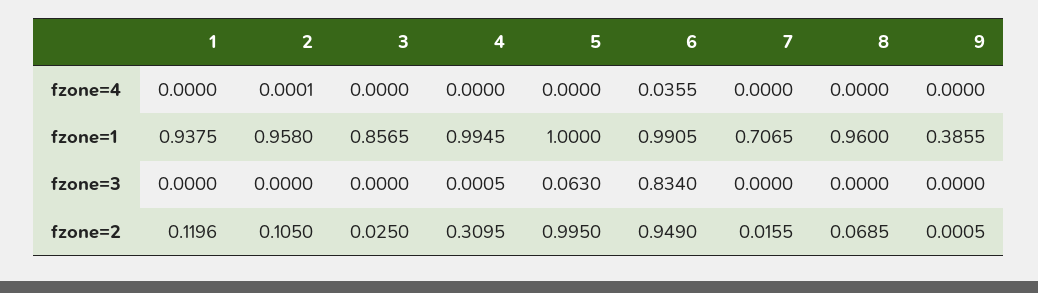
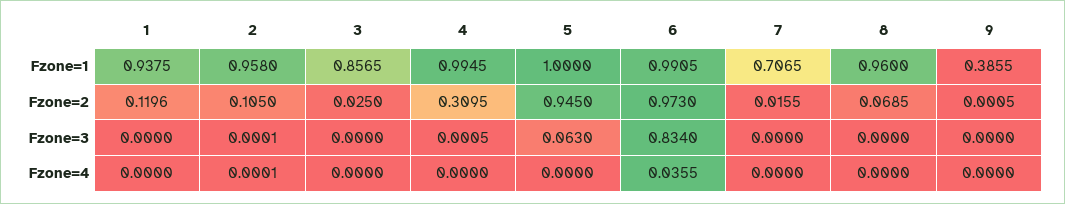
  {
    "1": {
      "fzone=4": 0,
      "fzone=1": 0.9375,
      "fzone=3": 0,
      "fzone=2": 0.1196
    },
    "2": {
      "fzone=4": 0.0001,
      "fzone=1": 0.958,
-     "fzone=3": 0,
+     "fzone=3": 0.0001,
      "fzone=2": 0.105
    },
    "3": {
      "fzone=4": 0,
      "fzone=1": 0.8565,
      "fzone=3": 0,
      "fzone=2": 0.025
    },
    "4": {
      "fzone=4": 0,
      "fzone=1": 0.9945,
      "fzone=3": 0.0005,
      "fzone=2": 0.3095
    },
    "5": {
      "fzone=4": 0,
      "fzone=1": 1,
      "fzone=3": 0.063,
-     "fzone=2": 0.995
+     "fzone=2": 0.945
    },
    "6": {
      "fzone=4": 0.0355,
      "fzone=1": 0.9905,
      "fzone=3": 0.834,
-     "fzone=2": 0.949
+     "fzone=2": 0.973
    },
    "7": {
      "fzone=4": 0,
      "fzone=1": 0.7065,
      "fzone=3": 0,
      "fzone=2": 0.0155
    },
    "8": {
      "fzone=4": 0,
      "fzone=1": 0.96,
      "fzone=3": 0,
      "fzone=2": 0.0685
    },
    "9": {
      "fzone=4": 0,
      "fzone=1": 0.3855,
      "fzone=3": 0,
      "fzone=2": 0.0005
    }
  }

